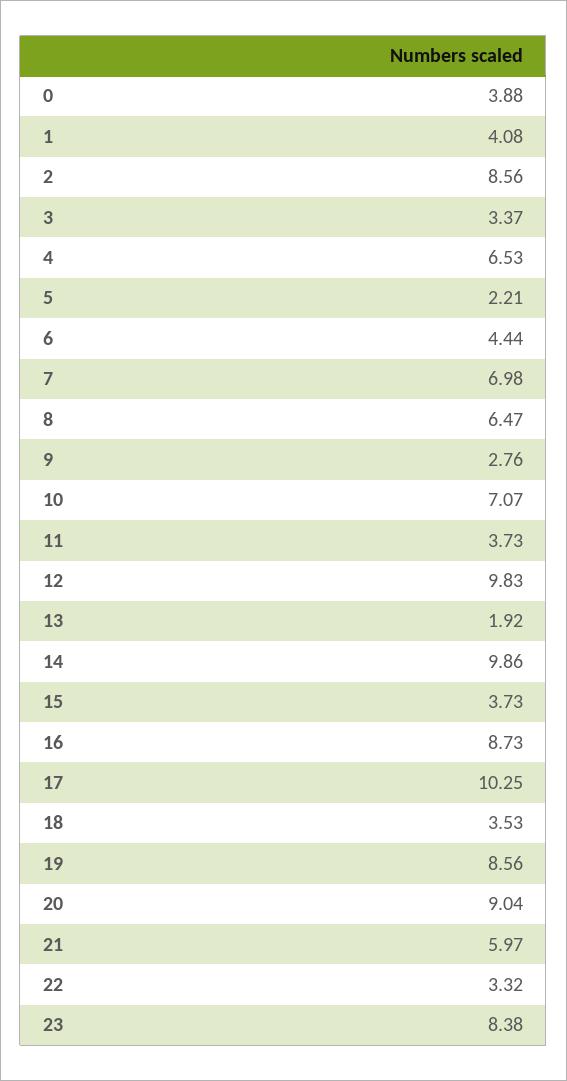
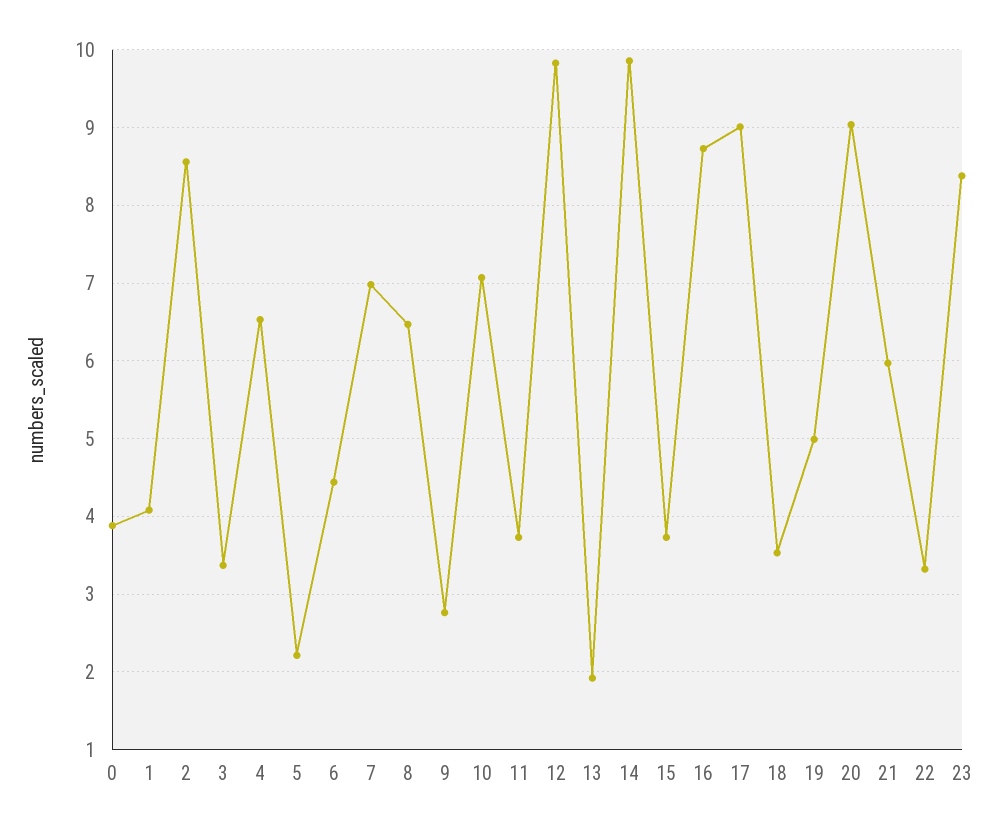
  {
    "0": 3.88,
    "1": 4.08,
    "2": 8.56,
    "3": 3.37,
    "4": 6.53,
    "5": 2.21,
    "6": 4.44,
    "7": 6.98,
    "8": 6.47,
    "9": 2.76,
    "10": 7.07,
    "11": 3.73,
    "12": 9.83,
    "13": 1.92,
    "14": 9.86,
    "15": 3.73,
    "16": 8.73,
-   "17": 10.25,
+   "17": 9,
    "18": 3.53,
-   "19": 8.56,
+   "19": 5,
    "20": 9.04,
    "21": 5.97,
    "22": 3.32,
    "23": 8.38
  }

